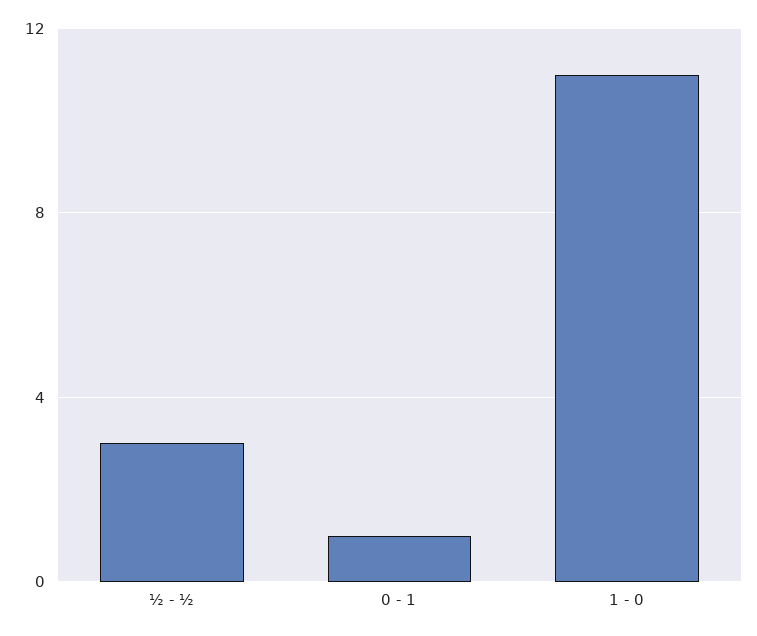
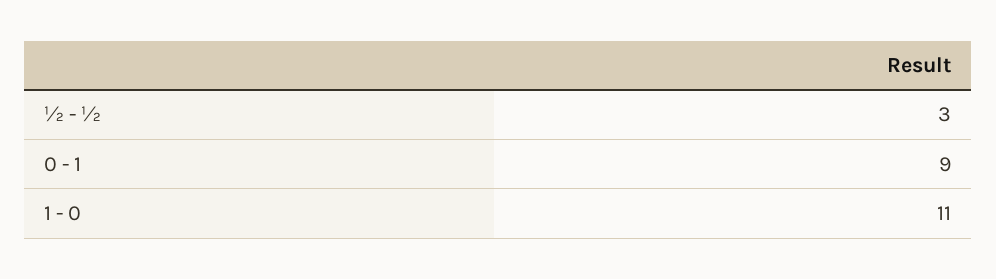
  {
    "½ - ½": 3,
-   "0 - 1": 1,
+   "0 - 1": 9,
    "1 - 0": 11
  }

